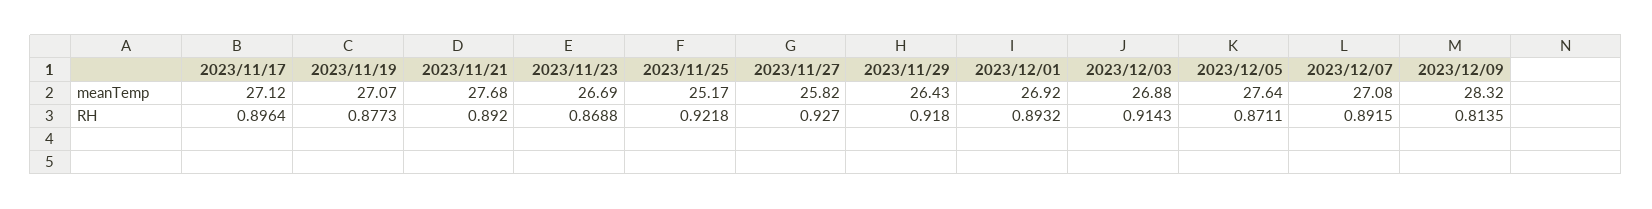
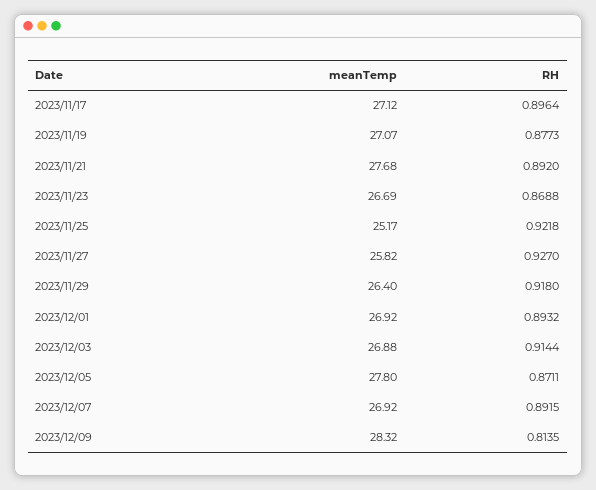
  {
    "2023/11/17": {
      "meanTemp": 27.12,
      "RH": 0.8964
    },
    "2023/11/19": {
      "meanTemp": 27.07,
      "RH": 0.8773
    },
    "2023/11/21": {
      "meanTemp": 27.68,
      "RH": 0.892
    },
    "2023/11/23": {
      "meanTemp": 26.69,
      "RH": 0.8688
    },
    "2023/11/25": {
      "meanTemp": 25.17,
      "RH": 0.9218
    },
    "2023/11/27": {
      "meanTemp": 25.82,
      "RH": 0.927
    },
    "2023/11/29": {
-     "meanTemp": 26.43,
+     "meanTemp": 26.4,
      "RH": 0.918
    },
    "2023/12/01": {
      "meanTemp": 26.92,
      "RH": 0.8932
    },
    "2023/12/03": {
      "meanTemp": 26.88,
-     "RH": 0.9143
+     "RH": 0.9144
    },
    "2023/12/05": {
-     "meanTemp": 27.64,
+     "meanTemp": 27.8,
      "RH": 0.8711
    },
    "2023/12/07": {
-     "meanTemp": 27.08,
+     "meanTemp": 26.92,
      "RH": 0.8915
    },
    "2023/12/09": {
      "meanTemp": 28.32,
      "RH": 0.8135
    }
  }

